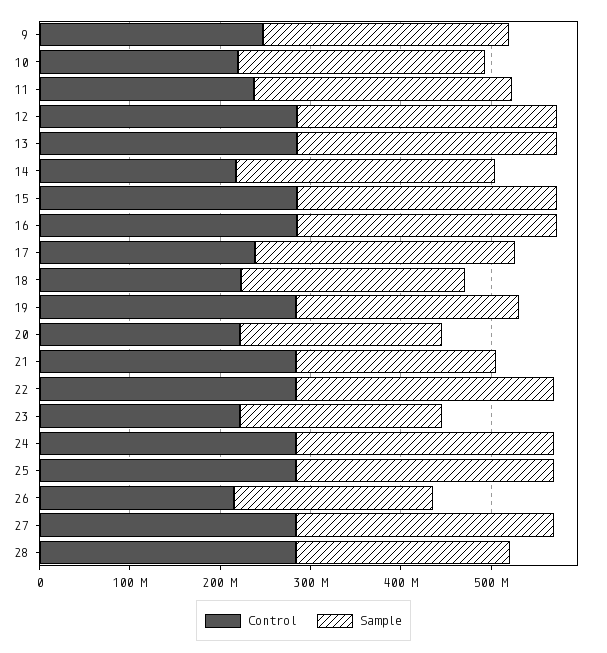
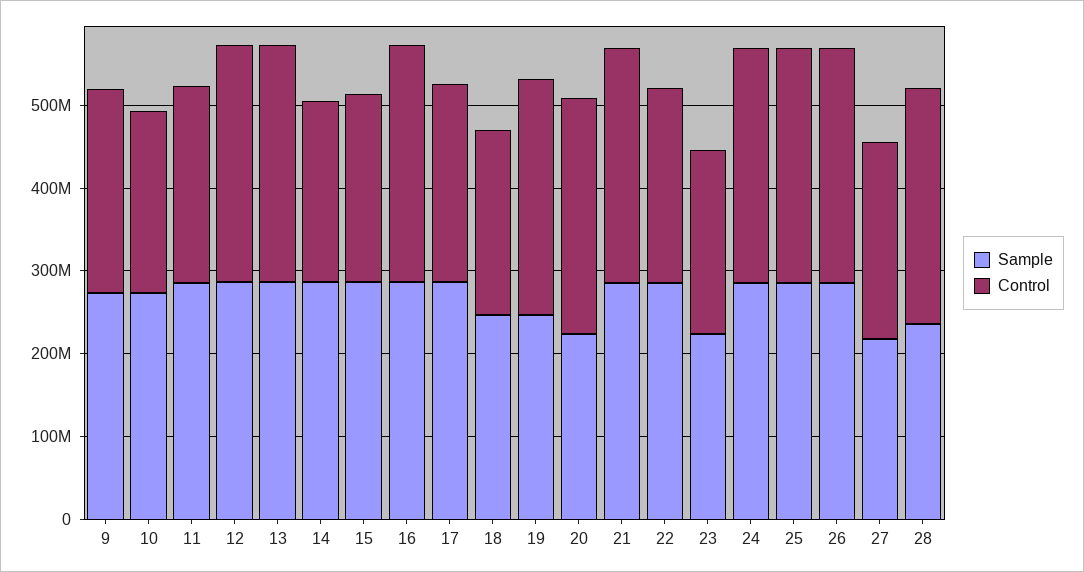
  {
    "Control": {
      "9": 240000000,
      "10": 220000000,
      "11": 240000000,
      "12": 280000000,
      "13": 280000000,
      "14": 220000000,
-     "15": 280000000,
+     "15": 220000000,
      "16": 280000000,
      "17": 240000000,
      "18": 220000000,
      "19": 280000000,
-     "20": 220000000,
+     "20": 280000000,
      "21": 280000000,
-     "22": 280000000,
+     "22": 240000000,
      "23": 220000000,
      "24": 280000000,
      "25": 280000000,
-     "26": 220000000,
+     "26": 280000000,
-     "27": 280000000,
+     "27": 240000000,
      "28": 280000000
    },
    "Sample": {
      "9": 280000000,
      "10": 280000000,
      "11": 280000000,
      "12": 280000000,
      "13": 280000000,
      "14": 280000000,
      "15": 280000000,
      "16": 280000000,
      "17": 280000000,
      "18": 240000000,
      "19": 240000000,
      "20": 220000000,
-     "21": 220000000,
+     "21": 280000000,
      "22": 280000000,
      "23": 220000000,
      "24": 280000000,
      "25": 280000000,
-     "26": 220000000,
+     "26": 280000000,
-     "27": 280000000,
+     "27": 220000000,
      "28": 240000000
    }
  }

